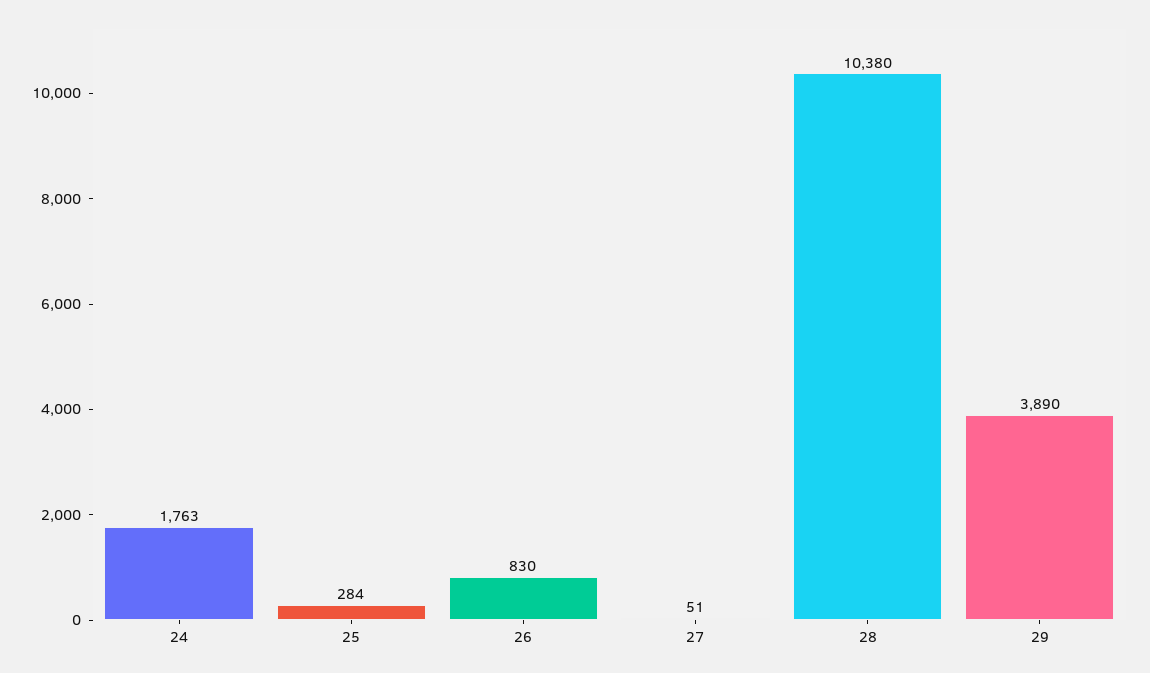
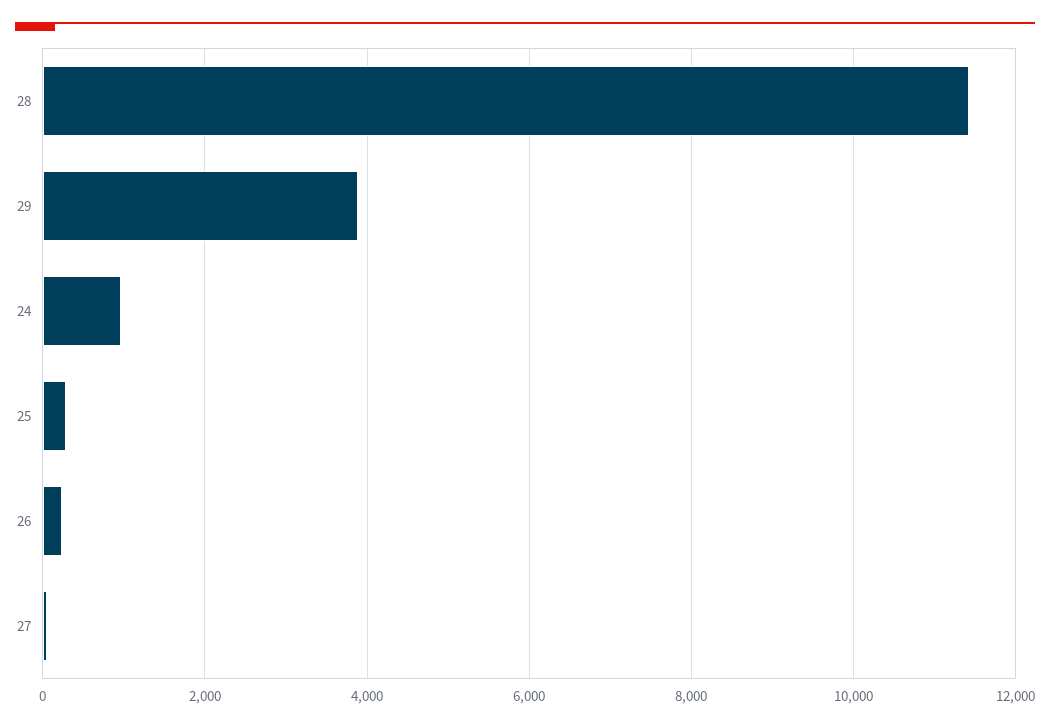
  {
-   "24": 1763,
+   "24": 1000,
    "25": 284,
-   "26": 830,
+   "26": 200,
    "27": 51,
-   "28": 10380,
+   "28": 11400,
    "29": 3890
  }

